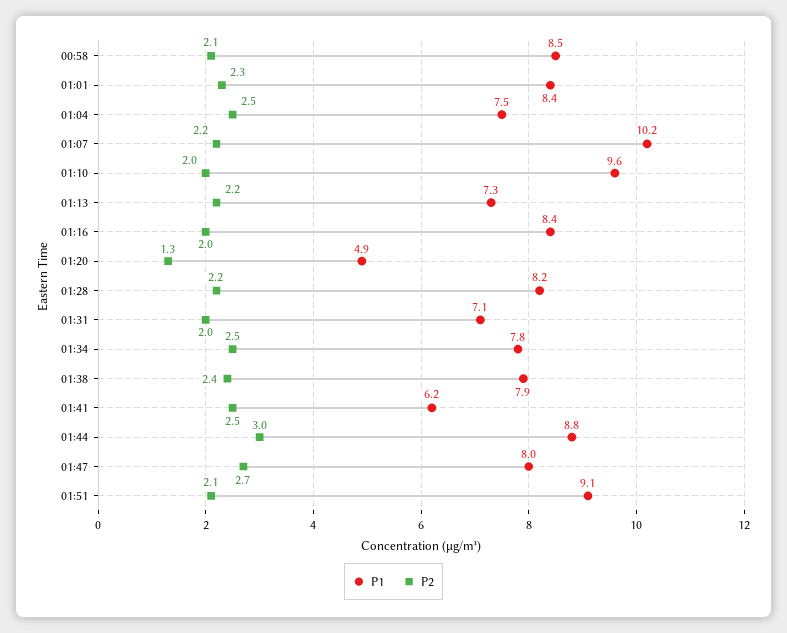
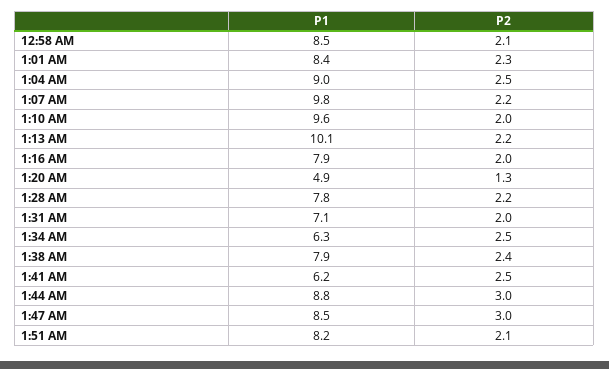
  {
    "P1": {
      "00:58": 8.5,
      "01:01": 8.4,
-     "01:04": 7.5,
+     "01:04": 9,
-     "01:07": 10.2,
+     "01:07": 9.8,
      "01:10": 9.6,
-     "01:13": 7.3,
+     "01:13": 10.1,
-     "01:16": 8.4,
+     "01:16": 7.9,
      "01:20": 4.9,
-     "01:28": 8.2,
+     "01:28": 7.8,
      "01:31": 7.1,
-     "01:34": 7.8,
+     "01:34": 6.3,
      "01:38": 7.9,
      "01:41": 6.2,
      "01:44": 8.8,
-     "01:47": 8,
+     "01:47": 8.5,
-     "01:51": 9.1
+     "01:51": 8.2
    },
    "P2": {
      "00:58": 2.1,
      "01:01": 2.3,
      "01:04": 2.5,
      "01:07": 2.2,
      "01:10": 2,
      "01:13": 2.2,
      "01:16": 2,
      "01:20": 1.3,
      "01:28": 2.2,
      "01:31": 2,
      "01:34": 2.5,
      "01:38": 2.4,
      "01:41": 2.5,
      "01:44": 3,
-     "01:47": 2.7,
+     "01:47": 3,
      "01:51": 2.1
    }
  }

